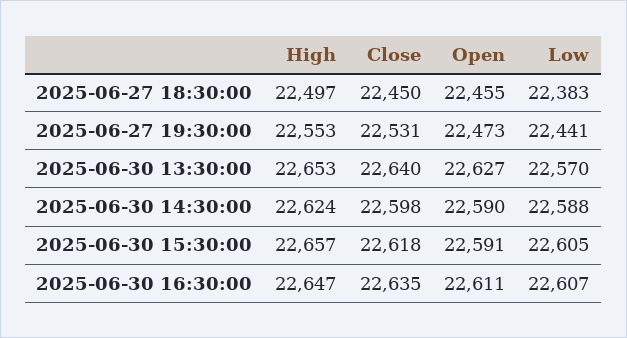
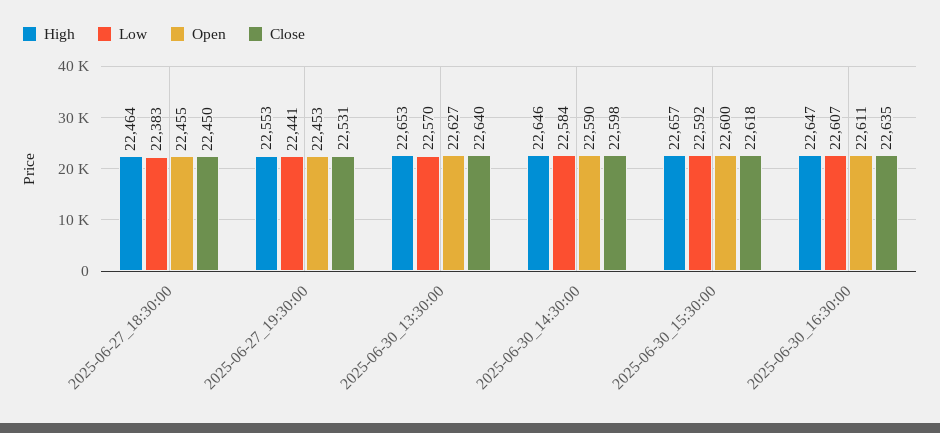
  {
    "High": {
-     "2025-06-27 18:30:00": 22497,
+     "2025-06-27 18:30:00": 22464,
      "2025-06-27 19:30:00": 22553,
      "2025-06-30 13:30:00": 22653,
-     "2025-06-30 14:30:00": 22624,
+     "2025-06-30 14:30:00": 22646,
      "2025-06-30 15:30:00": 22657,
      "2025-06-30 16:30:00": 22647
    },
    "Close": {
      "2025-06-27 18:30:00": 22450,
      "2025-06-27 19:30:00": 22531,
      "2025-06-30 13:30:00": 22640,
      "2025-06-30 14:30:00": 22598,
      "2025-06-30 15:30:00": 22618,
      "2025-06-30 16:30:00": 22635
    },
    "Open": {
      "2025-06-27 18:30:00": 22455,
-     "2025-06-27 19:30:00": 22473,
+     "2025-06-27 19:30:00": 22453,
      "2025-06-30 13:30:00": 22627,
      "2025-06-30 14:30:00": 22590,
-     "2025-06-30 15:30:00": 22591,
+     "2025-06-30 15:30:00": 22600,
      "2025-06-30 16:30:00": 22611
    },
    "Low": {
      "2025-06-27 18:30:00": 22383,
      "2025-06-27 19:30:00": 22441,
      "2025-06-30 13:30:00": 22570,
-     "2025-06-30 14:30:00": 22588,
+     "2025-06-30 14:30:00": 22584,
-     "2025-06-30 15:30:00": 22605,
+     "2025-06-30 15:30:00": 22592,
      "2025-06-30 16:30:00": 22607
    }
  }

